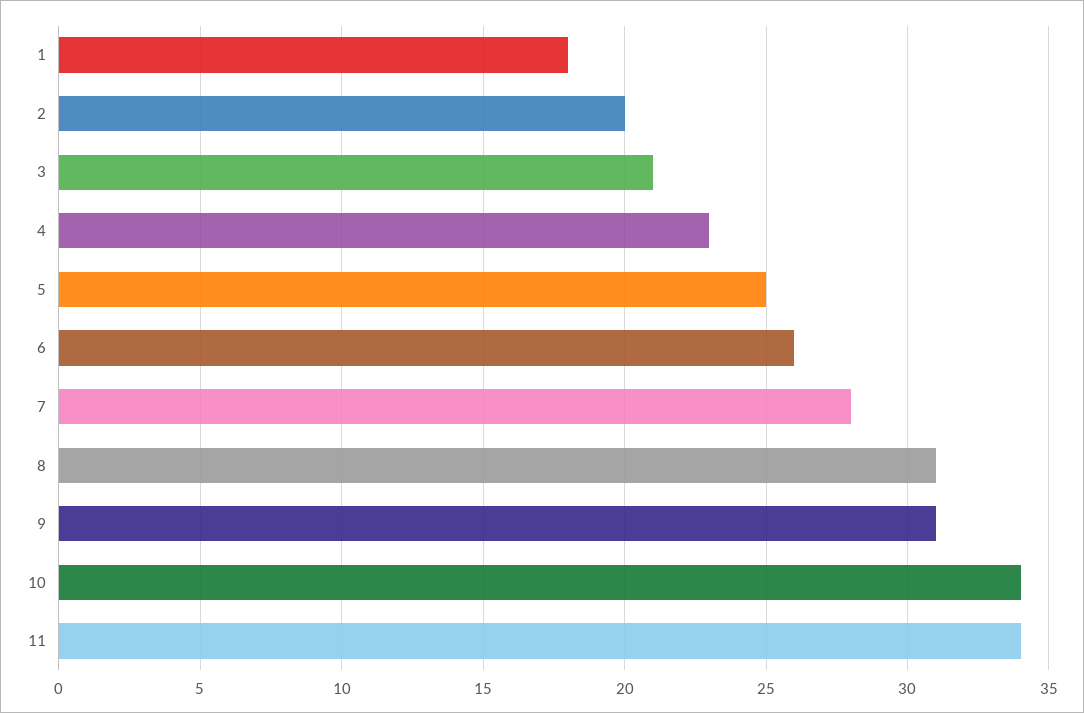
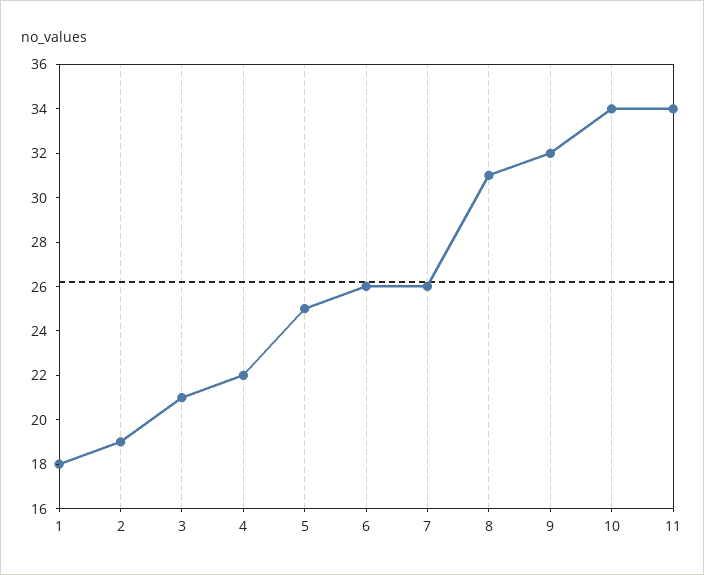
  {
    "1": 18,
-   "2": 20,
+   "2": 19,
    "3": 21,
-   "4": 23,
+   "4": 22,
    "5": 25,
    "6": 26,
-   "7": 28,
+   "7": 26,
    "8": 31,
-   "9": 31,
+   "9": 32,
    "10": 34,
    "11": 34
  }

